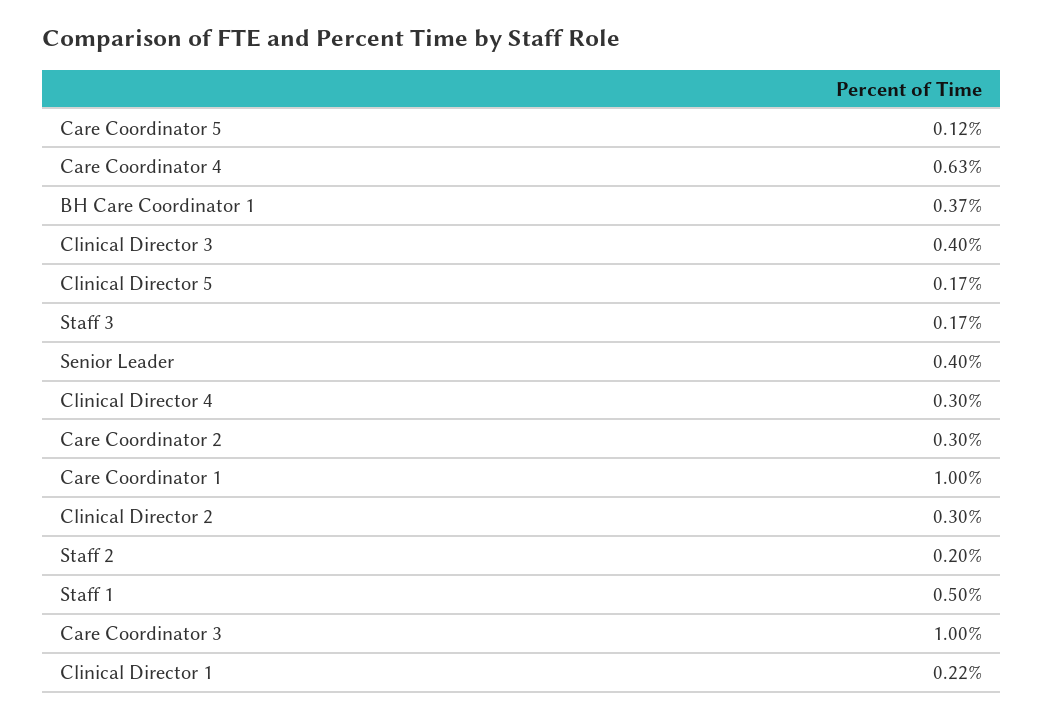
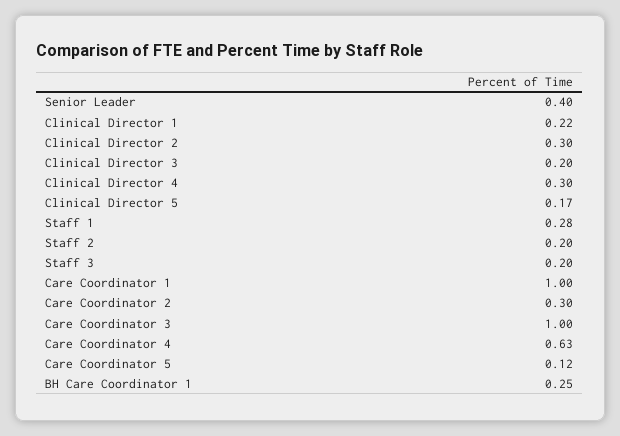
  {
    "Care Coordinator 5": 0.12,
    "Care Coordinator 4": 0.63,
-   "BH Care Coordinator 1": 0.37,
+   "BH Care Coordinator 1": 0.25,
-   "Clinical Director 3": 0.4,
+   "Clinical Director 3": 0.2,
    "Clinical Director 5": 0.17,
-   "Staff 3": 0.17,
+   "Staff 3": 0.2,
    "Senior Leader": 0.4,
    "Clinical Director 4": 0.3,
    "Care Coordinator 2": 0.3,
    "Care Coordinator 1": 1,
    "Clinical Director 2": 0.3,
    "Staff 2": 0.2,
-   "Staff 1": 0.5,
+   "Staff 1": 0.28,
    "Care Coordinator 3": 1,
    "Clinical Director 1": 0.22
  }

